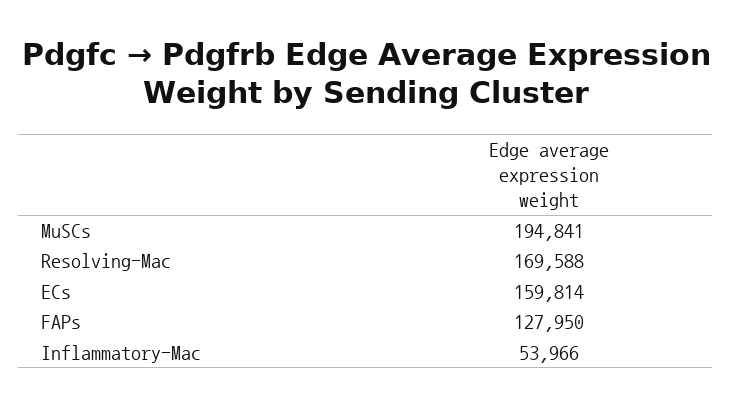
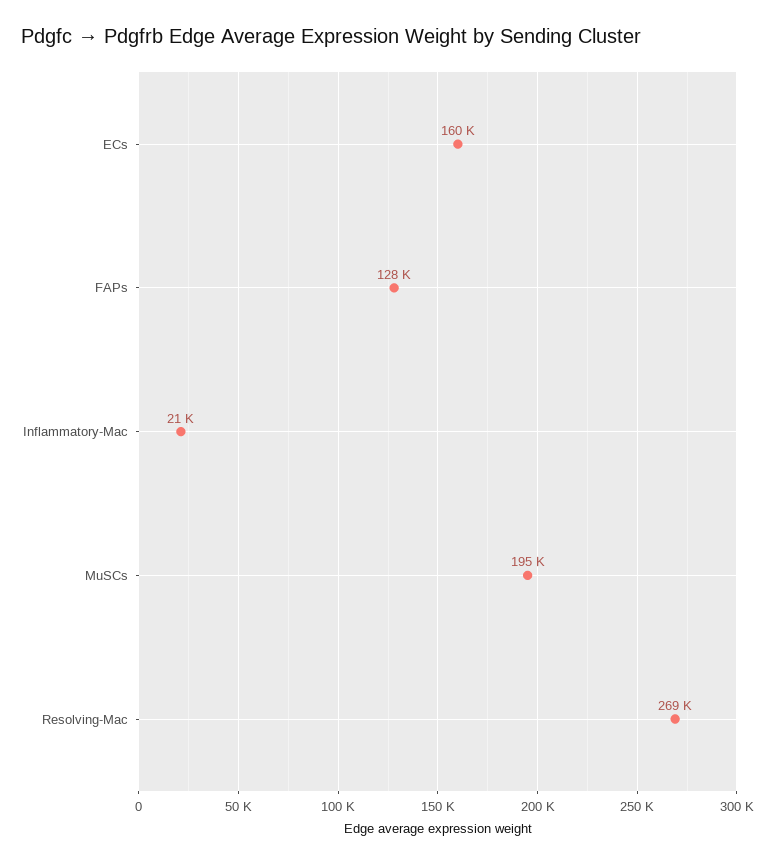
  {
    "MuSCs": 194841,
-   "Resolving-Mac": 169588,
+   "Resolving-Mac": 269000,
    "ECs": 159814,
    "FAPs": 127950,
-   "Inflammatory-Mac": 53966
+   "Inflammatory-Mac": 21000
  }

